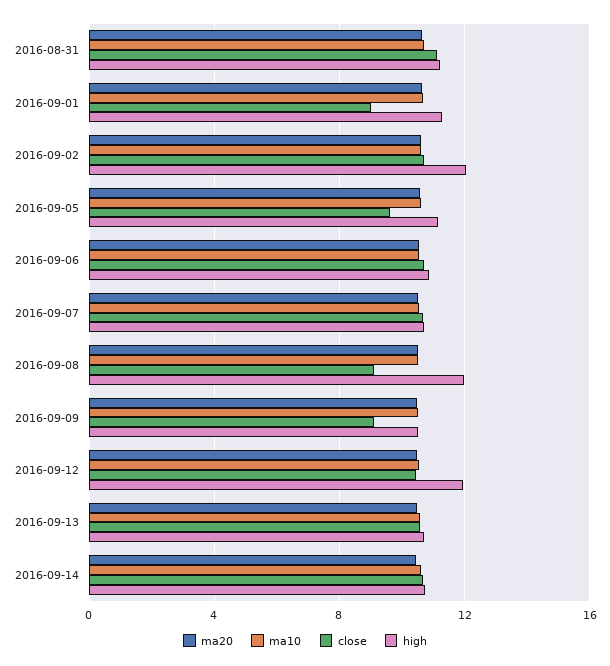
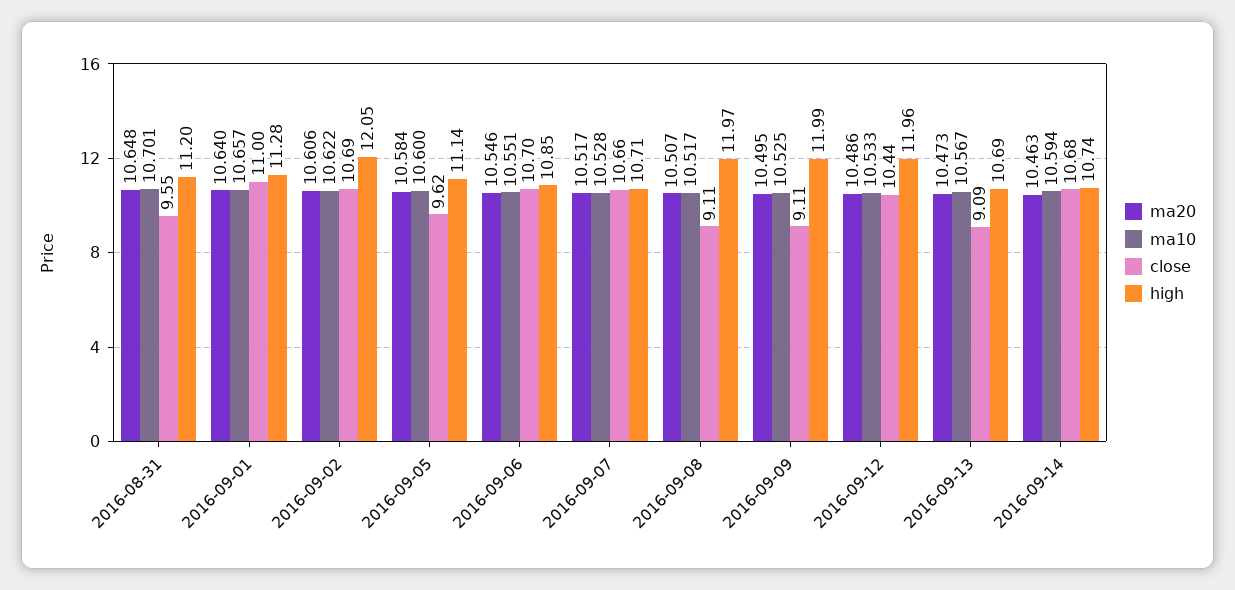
  {
    "ma20": {
      "2016-08-31": 10.648,
      "2016-09-01": 10.64,
      "2016-09-02": 10.606,
      "2016-09-05": 10.584,
      "2016-09-06": 10.546,
      "2016-09-07": 10.517,
      "2016-09-08": 10.507,
      "2016-09-09": 10.495,
      "2016-09-12": 10.486,
      "2016-09-13": 10.473,
      "2016-09-14": 10.463
    },
    "ma10": {
      "2016-08-31": 10.701,
      "2016-09-01": 10.657,
      "2016-09-02": 10.622,
      "2016-09-05": 10.6,
      "2016-09-06": 10.551,
      "2016-09-07": 10.528,
      "2016-09-08": 10.517,
      "2016-09-09": 10.525,
      "2016-09-12": 10.533,
      "2016-09-13": 10.567,
      "2016-09-14": 10.594
    },
    "close": {
-     "2016-08-31": 11,
+     "2016-08-31": 9.55,
-     "2016-09-01": 9,
+     "2016-09-01": 11,
      "2016-09-02": 10.69,
      "2016-09-05": 9.62,
      "2016-09-06": 10.7,
      "2016-09-07": 10.66,
      "2016-09-08": 9.11,
      "2016-09-09": 9.11,
      "2016-09-12": 10.44,
-     "2016-09-13": 10.5,
+     "2016-09-13": 9.09,
      "2016-09-14": 10.68
    },
    "high": {
      "2016-08-31": 11.2,
      "2016-09-01": 11.28,
      "2016-09-02": 12.05,
      "2016-09-05": 11.14,
      "2016-09-06": 10.85,
      "2016-09-07": 10.71,
      "2016-09-08": 11.97,
-     "2016-09-09": 10.5,
+     "2016-09-09": 11.99,
      "2016-09-12": 11.96,
      "2016-09-13": 10.69,
      "2016-09-14": 10.74
    }
  }

